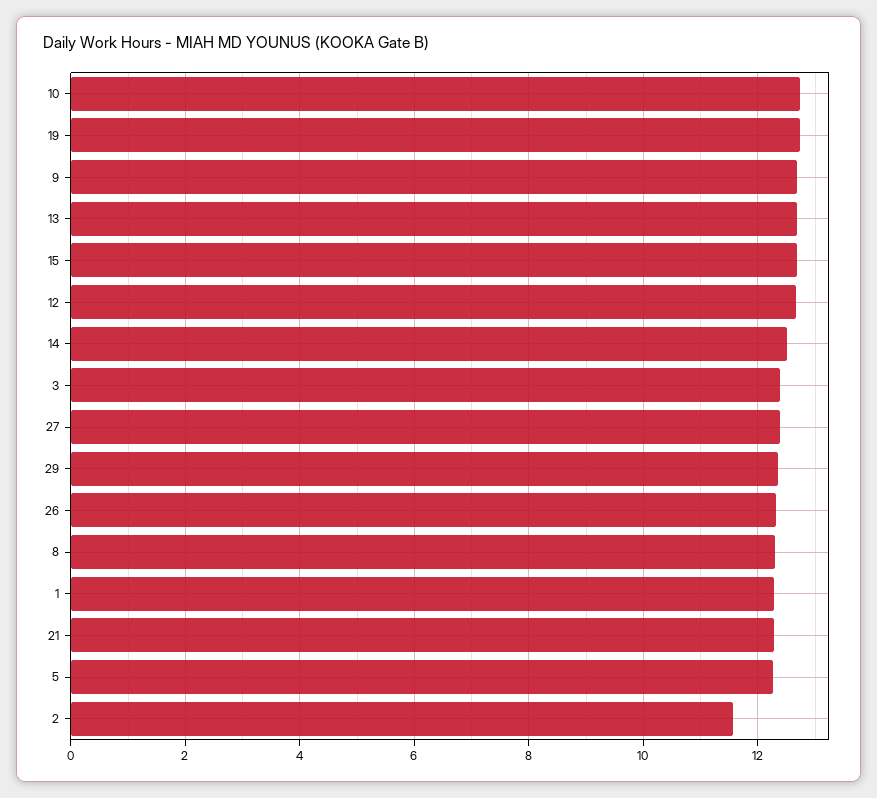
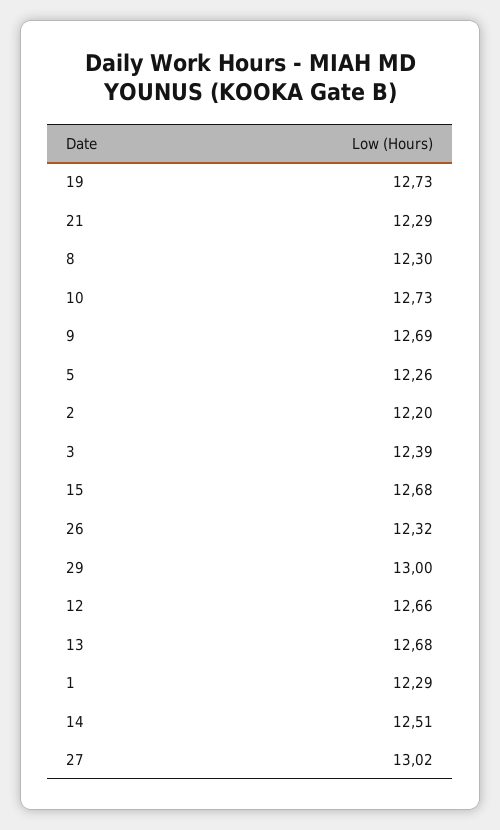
  {
    "10": 12.73,
    "19": 12.73,
    "9": 12.69,
    "13": 12.68,
    "15": 12.68,
    "12": 12.66,
    "14": 12.51,
    "3": 12.39,
-   "27": 12.4,
+   "27": 13.02,
-   "29": 12.4,
+   "29": 13,
    "26": 12.32,
    "8": 12.3,
    "1": 12.29,
    "21": 12.29,
    "5": 12.26,
-   "2": 11.6
+   "2": 12.2
  }

